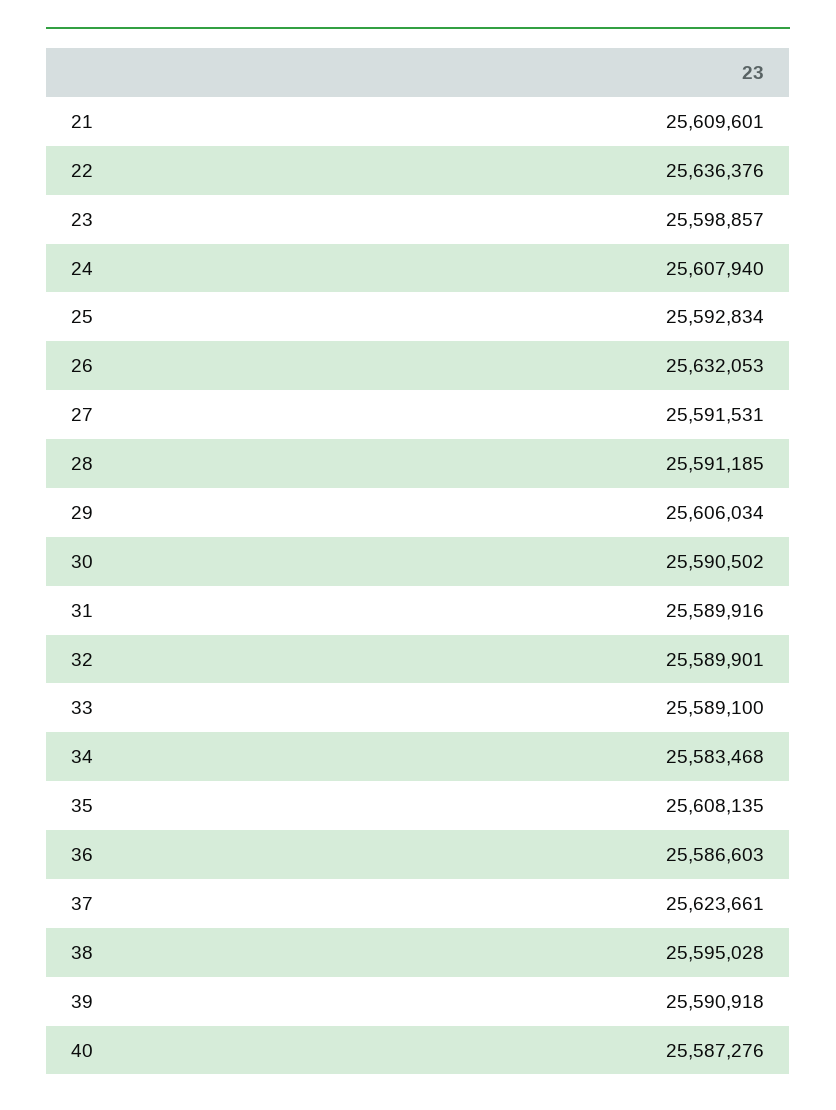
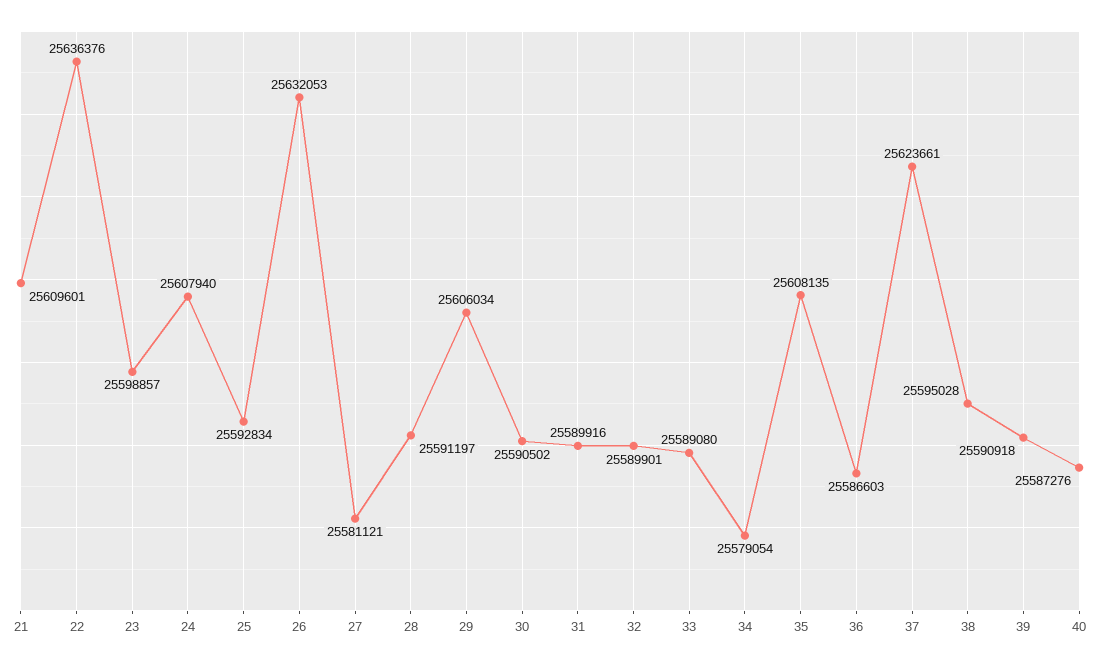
  {
    "21": 25609601,
    "22": 25636376,
    "23": 25598857,
    "24": 25607940,
    "25": 25592834,
    "26": 25632053,
-   "27": 25591531,
+   "27": 25581121,
-   "28": 25591185,
+   "28": 25591197,
    "29": 25606034,
    "30": 25590502,
    "31": 25589916,
    "32": 25589901,
-   "33": 25589100,
+   "33": 25589080,
-   "34": 25583468,
+   "34": 25579054,
    "35": 25608135,
    "36": 25586603,
    "37": 25623661,
    "38": 25595028,
    "39": 25590918,
    "40": 25587276
  }

